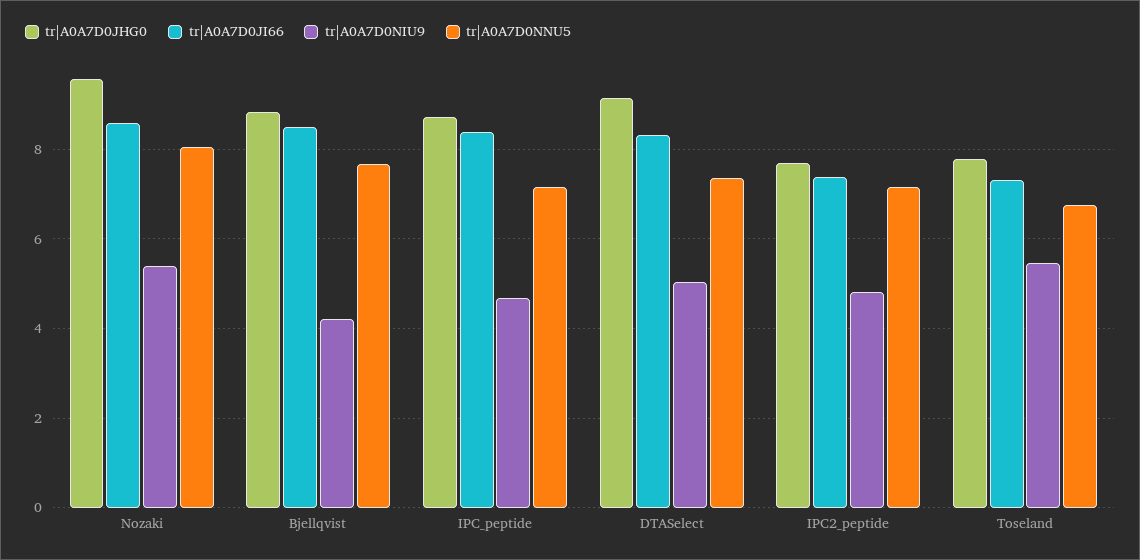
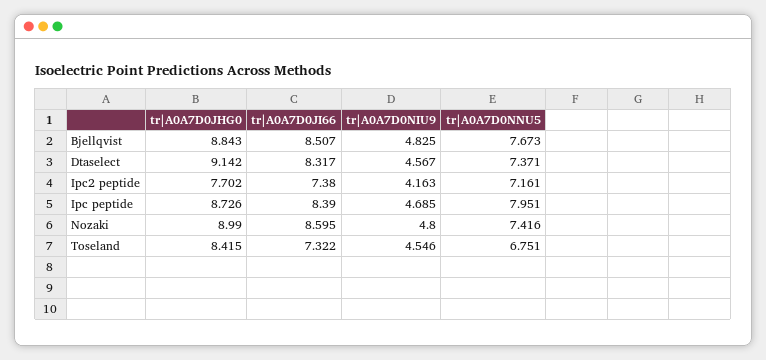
  {
    "tr|A0A7D0JHG0": {
-     "Nozaki": 9.6,
+     "Nozaki": 8.99,
      "Bjellqvist": 8.843,
      "IPC_peptide": 8.726,
      "DTASelect": 9.142,
      "IPC2_peptide": 7.702,
-     "Toseland": 7.8
+     "Toseland": 8.415
    },
    "tr|A0A7D0JI66": {
      "Nozaki": 8.595,
      "Bjellqvist": 8.507,
      "IPC_peptide": 8.39,
      "DTASelect": 8.317,
      "IPC2_peptide": 7.38,
      "Toseland": 7.322
    },
    "tr|A0A7D0NIU9": {
-     "Nozaki": 5.4,
+     "Nozaki": 4.8,
-     "Bjellqvist": 4.2,
+     "Bjellqvist": 4.825,
      "IPC_peptide": 4.685,
-     "DTASelect": 5,
+     "DTASelect": 4.567,
-     "IPC2_peptide": 4.8,
+     "IPC2_peptide": 4.163,
-     "Toseland": 5.4
+     "Toseland": 4.546
    },
    "tr|A0A7D0NNU5": {
-     "Nozaki": 8,
+     "Nozaki": 7.416,
      "Bjellqvist": 7.673,
-     "IPC_peptide": 7.2,
+     "IPC_peptide": 7.951,
      "DTASelect": 7.371,
      "IPC2_peptide": 7.161,
      "Toseland": 6.751
    }
  }

